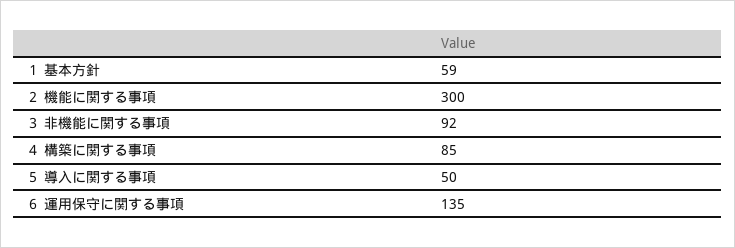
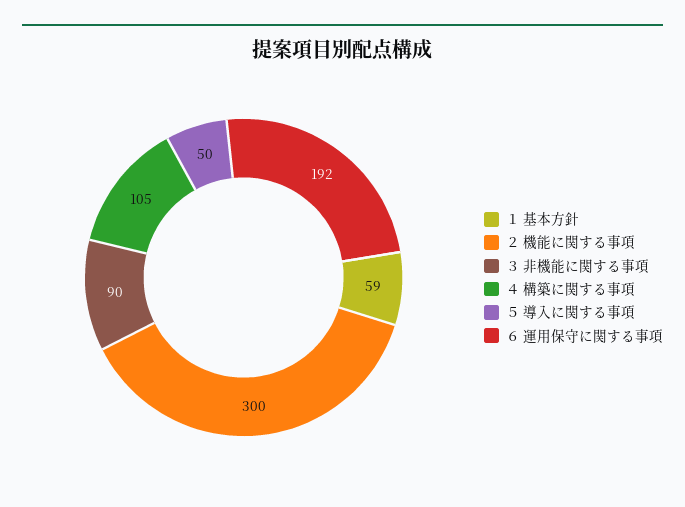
  {
    "１ 基本方針": 59,
    "２ 機能に関する事項": 300,
-   "３ 非機能に関する事項": 92,
+   "３ 非機能に関する事項": 90,
-   "４ 構築に関する事項": 85,
+   "４ 構築に関する事項": 105,
    "５ 導入に関する事項": 50,
-   "６ 運用保守に関する事項": 135
+   "６ 運用保守に関する事項": 192
  }

